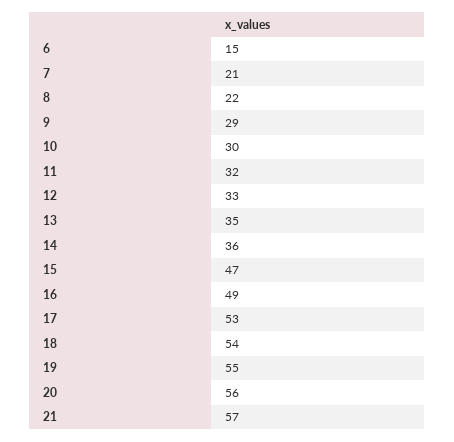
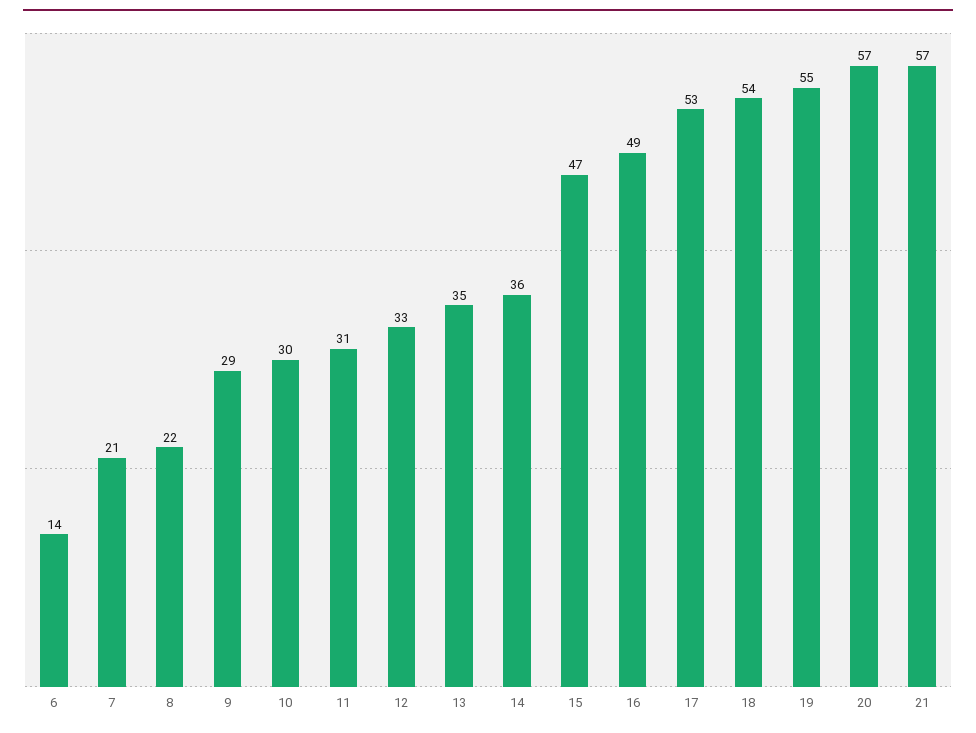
  {
-   "6": 15,
+   "6": 14,
    "7": 21,
    "8": 22,
    "9": 29,
    "10": 30,
-   "11": 32,
+   "11": 31,
    "12": 33,
    "13": 35,
    "14": 36,
    "15": 47,
    "16": 49,
    "17": 53,
    "18": 54,
    "19": 55,
-   "20": 56,
+   "20": 57,
    "21": 57
  }

